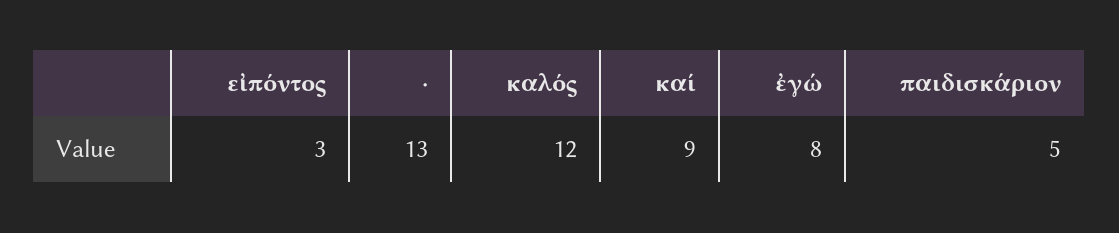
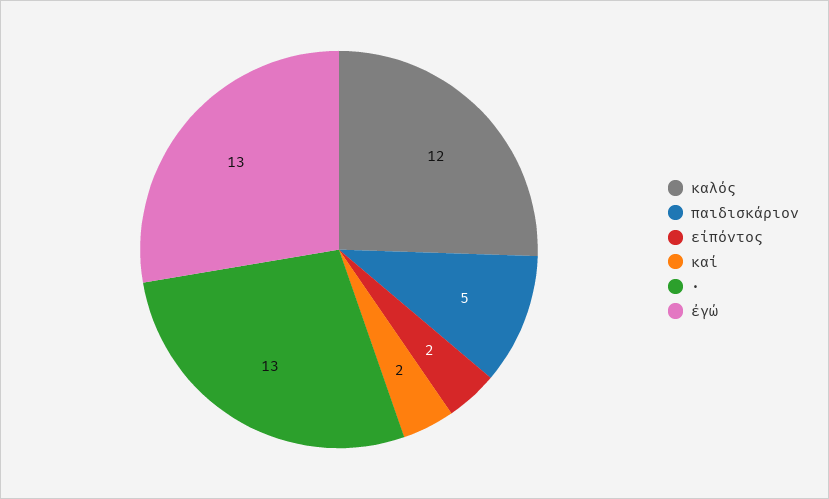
  {
-   "εἰπόντος": 3,
+   "εἰπόντος": 2,
    "·": 13,
    "καλός": 12,
-   "καί": 9,
+   "καί": 2,
-   "ἐγώ": 8,
+   "ἐγώ": 13,
    "παιδισκάριον": 5
  }

